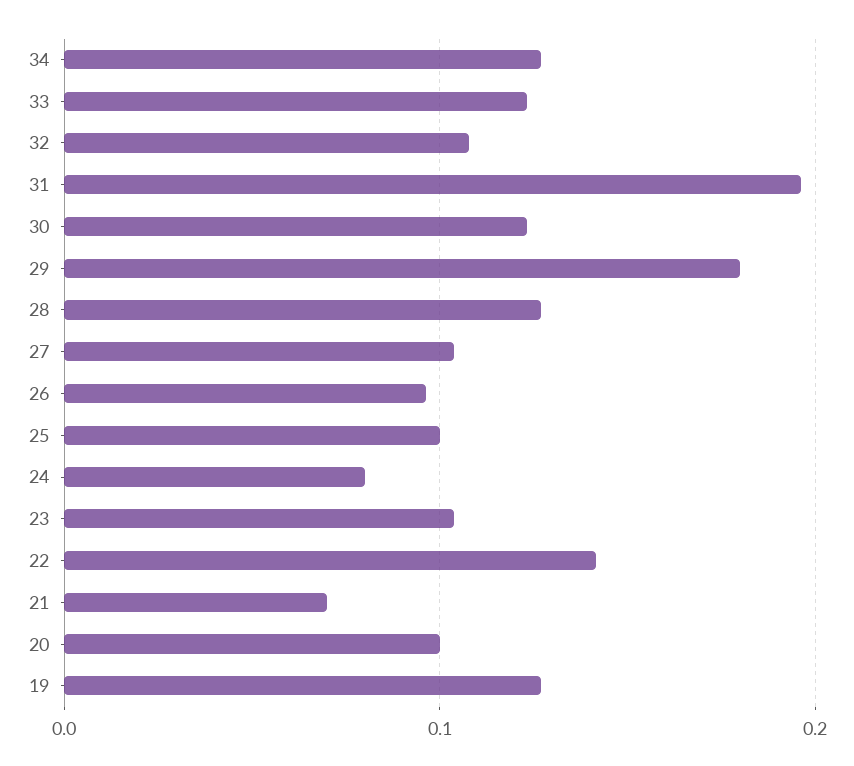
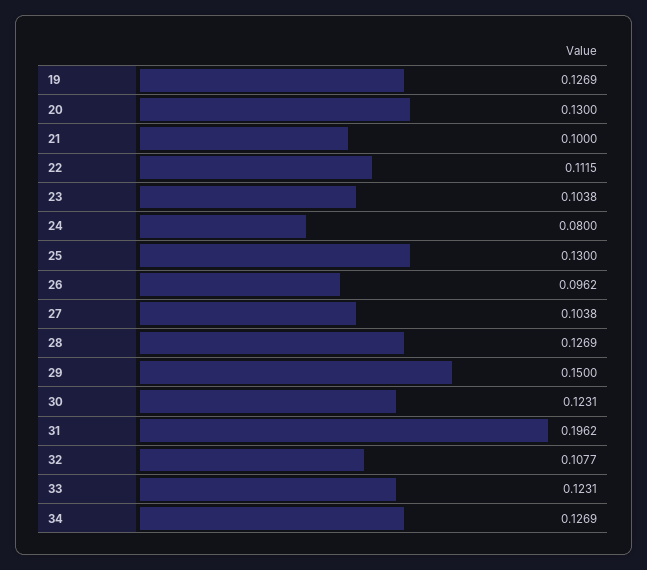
  {
    "34": 0.1269,
    "33": 0.1231,
    "32": 0.1077,
    "31": 0.1962,
    "30": 0.1231,
-   "29": 0.18,
+   "29": 0.15,
    "28": 0.1269,
    "27": 0.1038,
    "26": 0.0962,
-   "25": 0.1,
+   "25": 0.13,
    "24": 0.08,
    "23": 0.1038,
-   "22": 0.14,
+   "22": 0.1115,
-   "21": 0.07,
+   "21": 0.1,
-   "20": 0.1,
+   "20": 0.13,
    "19": 0.1269
  }

